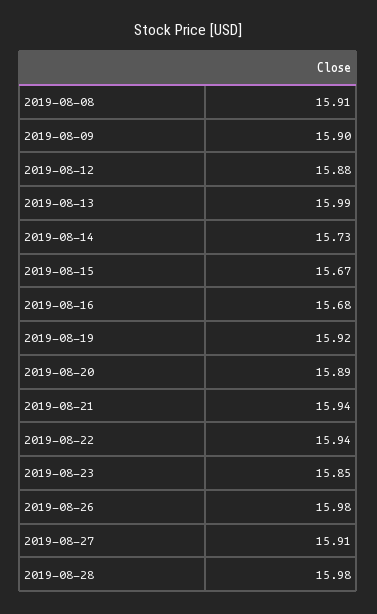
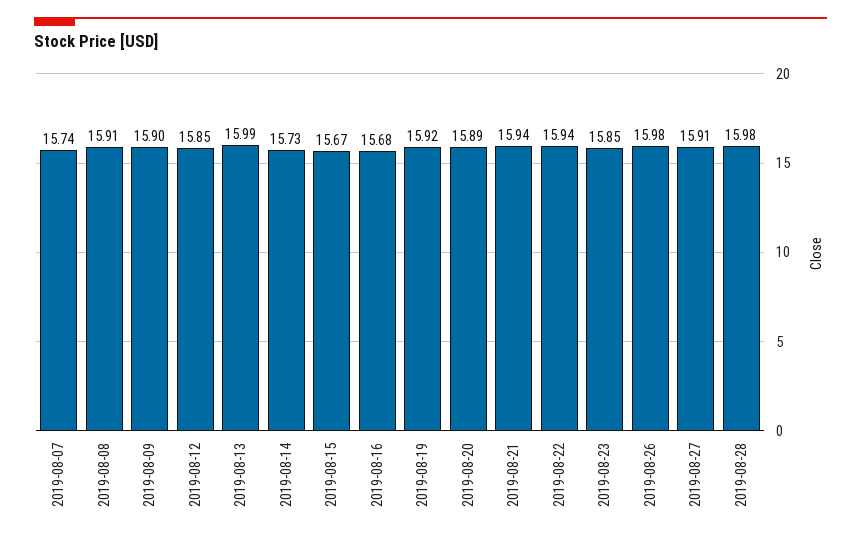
  {
    "2019-08-08": 15.91,
    "2019-08-09": 15.9,
-   "2019-08-12": 15.88,
+   "2019-08-12": 15.85,
    "2019-08-13": 15.99,
    "2019-08-14": 15.73,
    "2019-08-15": 15.67,
    "2019-08-16": 15.68,
    "2019-08-19": 15.92,
    "2019-08-20": 15.89,
    "2019-08-21": 15.94,
    "2019-08-22": 15.94,
    "2019-08-23": 15.85,
    "2019-08-26": 15.98,
    "2019-08-27": 15.91,
-   "2019-08-28": 15.98
+   "2019-08-28": 15.98,
+   "2019-08-07": 15.74
  }

